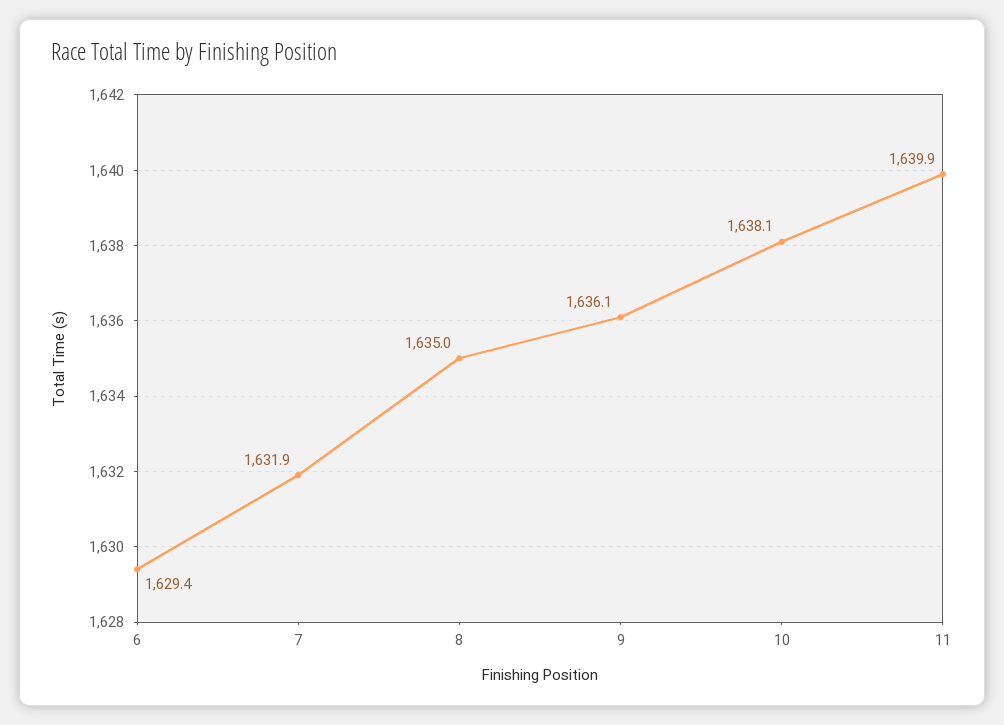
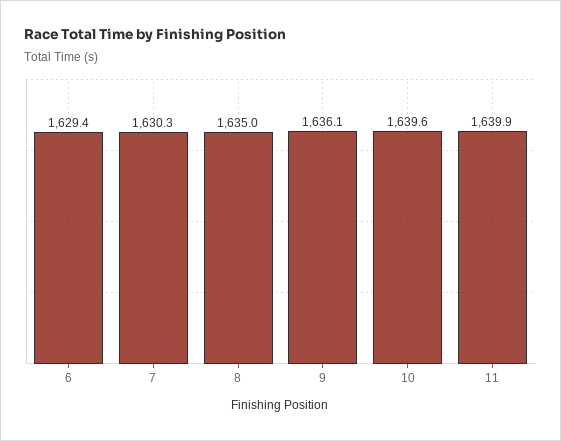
  {
    "6": 1629.4,
-   "7": 1631.9,
+   "7": 1630.3,
    "8": 1635,
    "9": 1636.1,
-   "10": 1638.1,
+   "10": 1639.6,
    "11": 1639.9
  }

